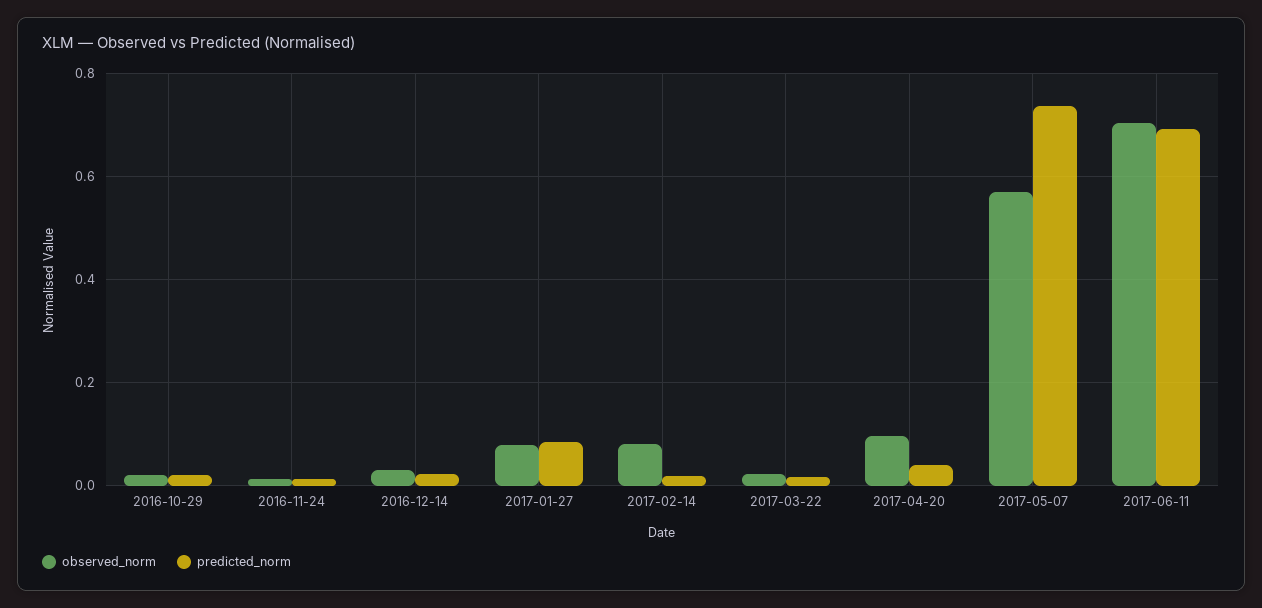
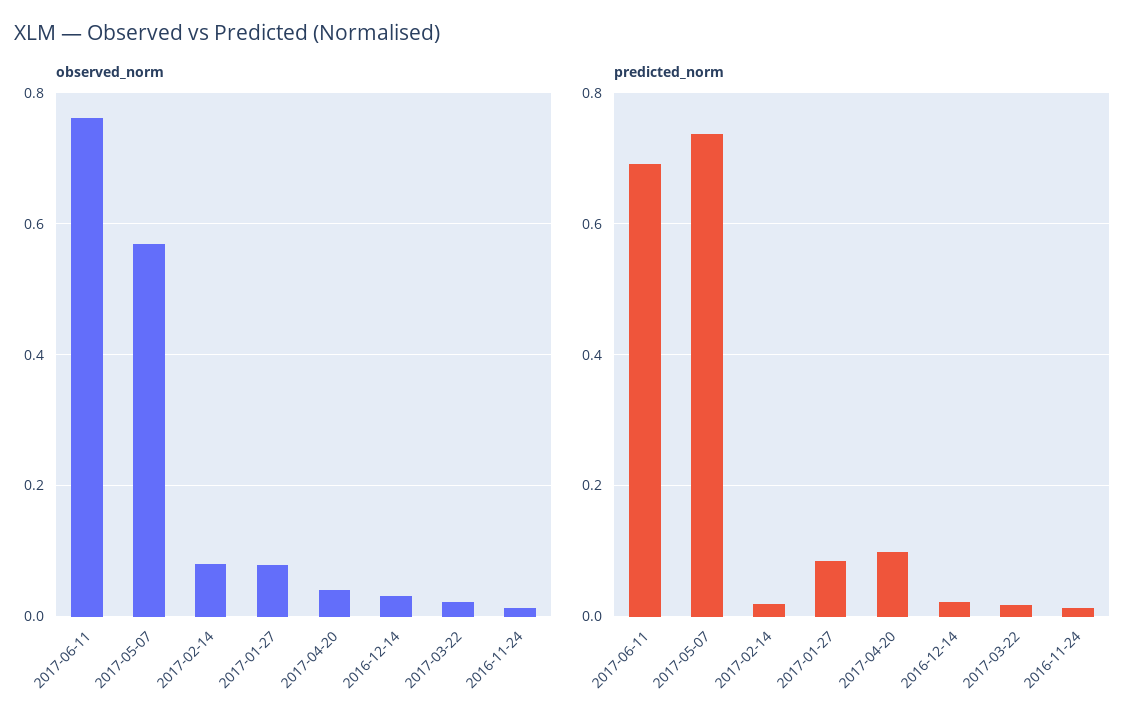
  {
    "observed_norm": {
-     "2016-10-29": 0.02,
      "2016-11-24": 0.02,
      "2016-12-14": 0.04,
      "2017-01-27": 0.08,
      "2017-02-14": 0.08,
      "2017-03-22": 0.02,
-     "2017-04-20": 0.1,
+     "2017-04-20": 0.04,
      "2017-05-07": 0.56,
-     "2017-06-11": 0.7
+     "2017-06-11": 0.76
    },
    "predicted_norm": {
-     "2016-10-29": 0.02,
      "2016-11-24": 0.02,
      "2016-12-14": 0.02,
      "2017-01-27": 0.08,
      "2017-02-14": 0.02,
      "2017-03-22": 0.02,
-     "2017-04-20": 0.04,
+     "2017-04-20": 0.1,
      "2017-05-07": 0.74,
      "2017-06-11": 0.7
    }
  }

